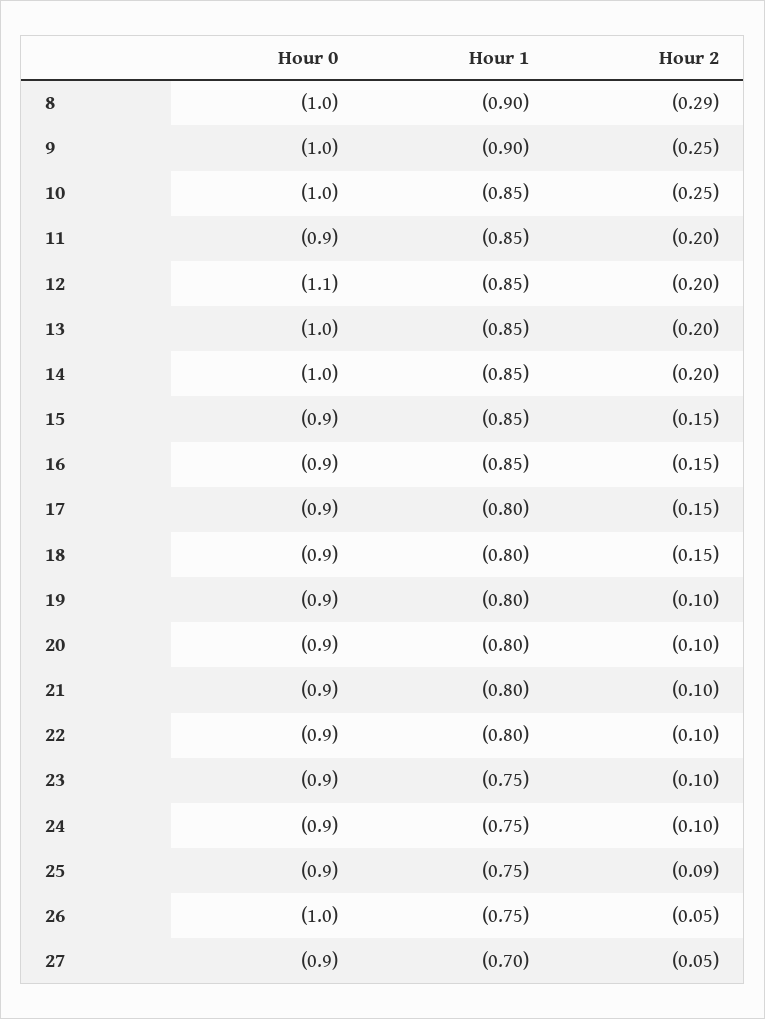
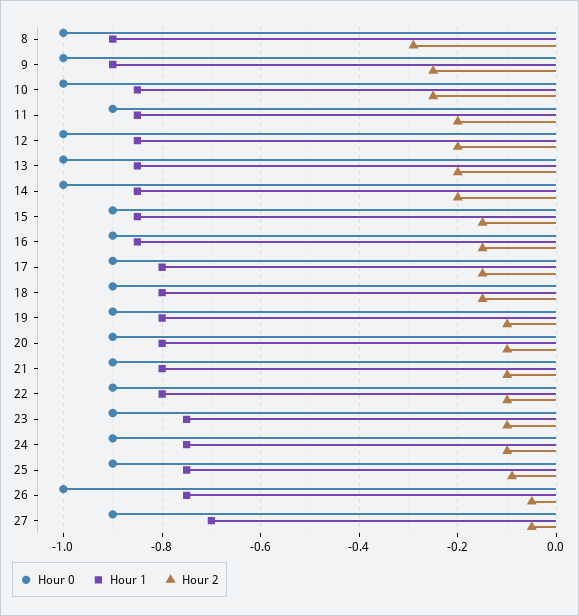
  {
    "Hour 0": {
      "8": -1,
      "9": -1,
      "10": -1,
      "11": -0.9,
-     "12": -1.1,
+     "12": -1,
      "13": -1,
      "14": -1,
      "15": -0.9,
      "16": -0.9,
      "17": -0.9,
      "18": -0.9,
      "19": -0.9,
      "20": -0.9,
      "21": -0.9,
      "22": -0.9,
      "23": -0.9,
      "24": -0.9,
      "25": -0.9,
      "26": -1,
      "27": -0.9
    },
    "Hour 1": {
      "8": -0.9,
      "9": -0.9,
      "10": -0.85,
      "11": -0.85,
      "12": -0.85,
      "13": -0.85,
      "14": -0.85,
      "15": -0.85,
      "16": -0.85,
      "17": -0.8,
      "18": -0.8,
      "19": -0.8,
      "20": -0.8,
      "21": -0.8,
      "22": -0.8,
      "23": -0.75,
      "24": -0.75,
      "25": -0.75,
      "26": -0.75,
      "27": -0.7
    },
    "Hour 2": {
      "8": -0.29,
      "9": -0.25,
      "10": -0.25,
      "11": -0.2,
      "12": -0.2,
      "13": -0.2,
      "14": -0.2,
      "15": -0.15,
      "16": -0.15,
      "17": -0.15,
      "18": -0.15,
      "19": -0.1,
      "20": -0.1,
      "21": -0.1,
      "22": -0.1,
      "23": -0.1,
      "24": -0.1,
      "25": -0.09,
      "26": -0.05,
      "27": -0.05
    }
  }

